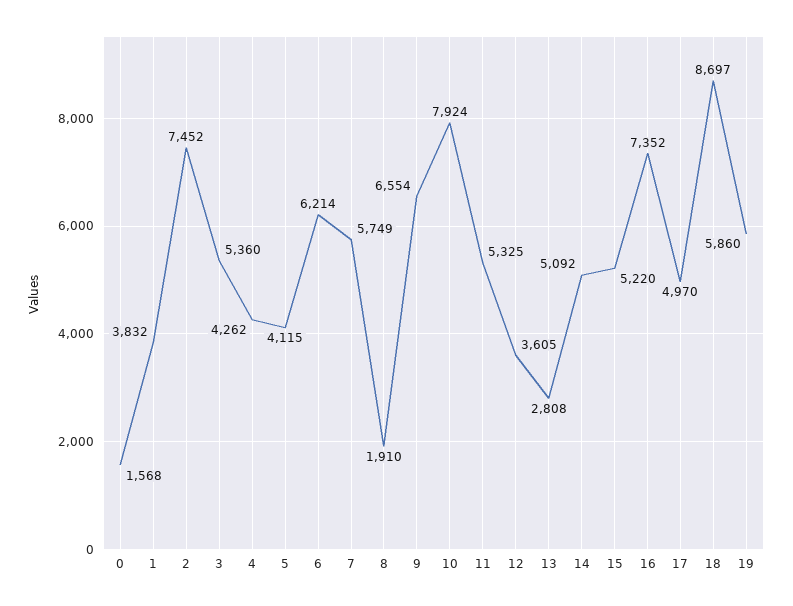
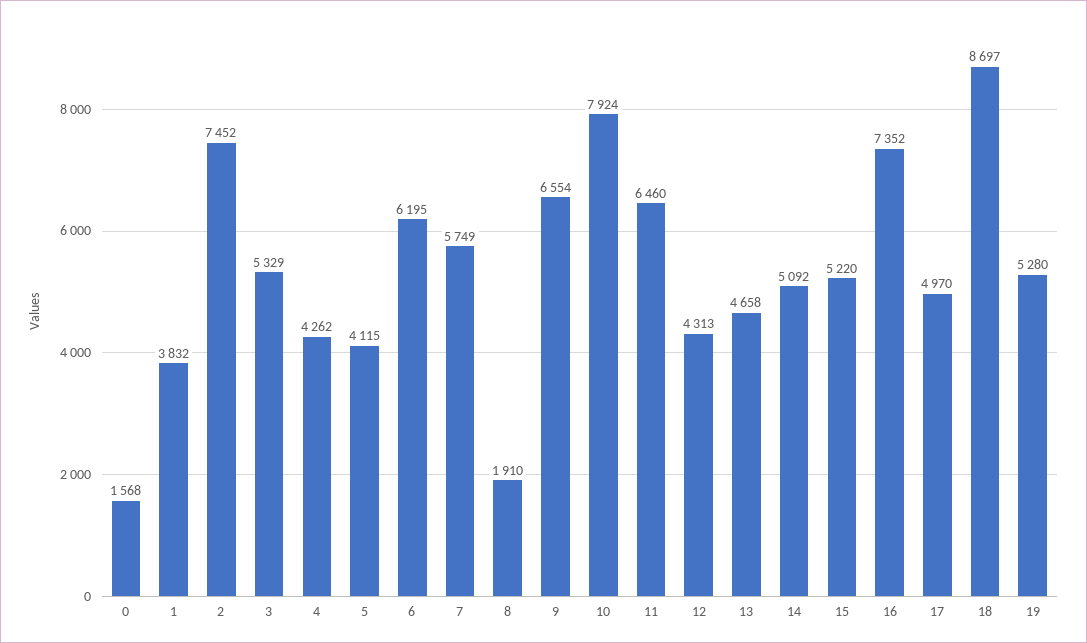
  {
    "0": 1568,
    "1": 3832,
    "2": 7452,
-   "3": 5360,
+   "3": 5329,
    "4": 4262,
    "5": 4115,
-   "6": 6214,
+   "6": 6195,
    "7": 5749,
    "8": 1910,
    "9": 6554,
    "10": 7924,
-   "11": 5325,
+   "11": 6460,
-   "12": 3605,
+   "12": 4313,
-   "13": 2808,
+   "13": 4658,
    "14": 5092,
    "15": 5220,
    "16": 7352,
    "17": 4970,
    "18": 8697,
-   "19": 5860
+   "19": 5280
  }

